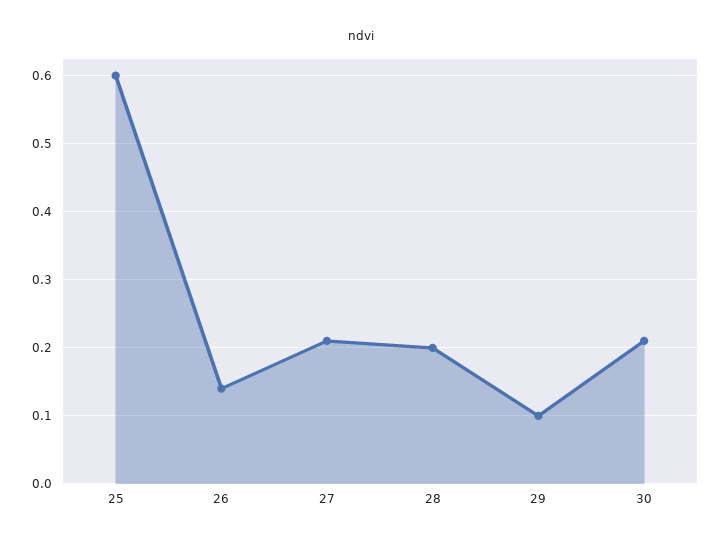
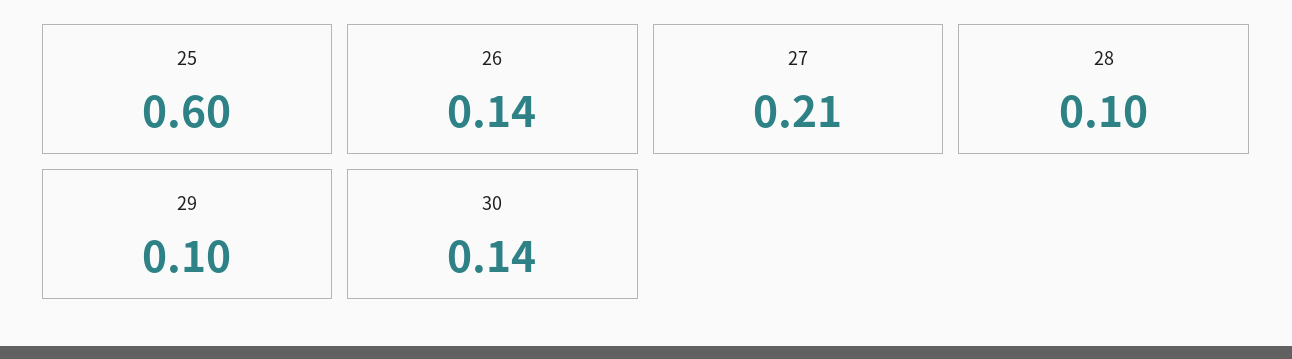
  {
    "25": 0.6,
    "26": 0.14,
    "27": 0.21,
-   "28": 0.2,
+   "28": 0.1,
    "29": 0.1,
-   "30": 0.21
+   "30": 0.14
  }

